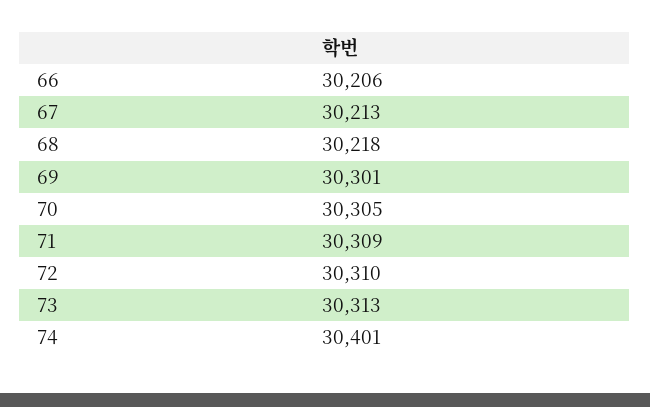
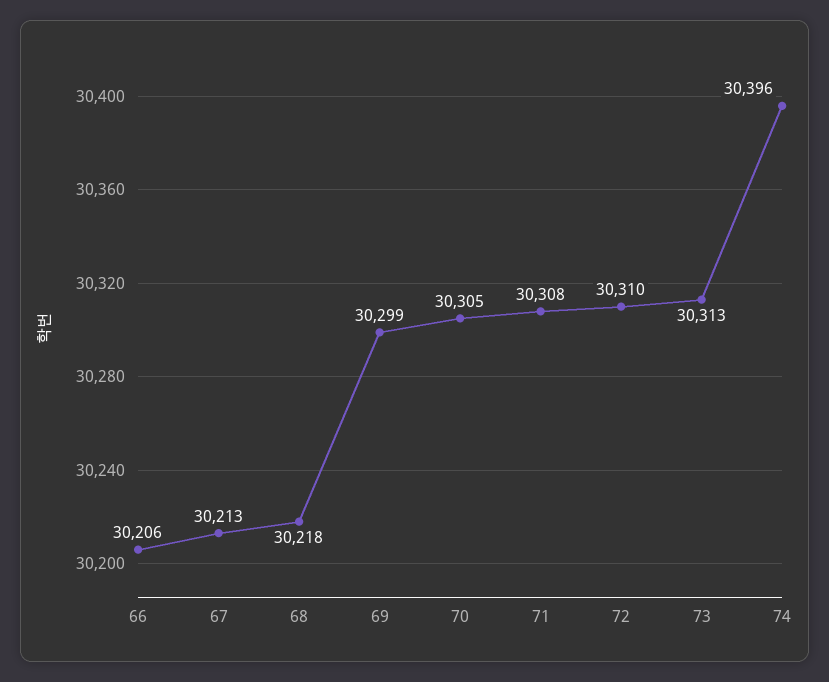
  {
    "66": 30206,
    "67": 30213,
    "68": 30218,
-   "69": 30301,
+   "69": 30299,
    "70": 30305,
-   "71": 30309,
+   "71": 30308,
    "72": 30310,
    "73": 30313,
-   "74": 30401
+   "74": 30396
  }

